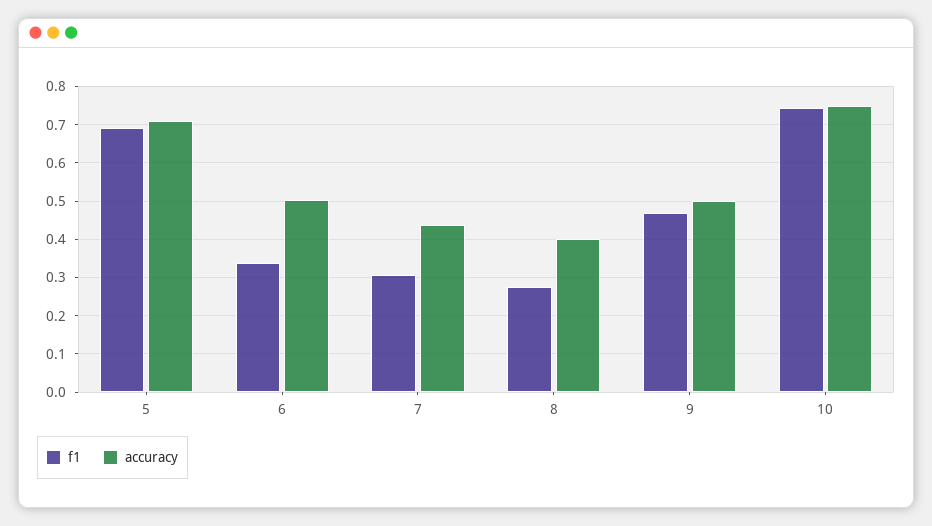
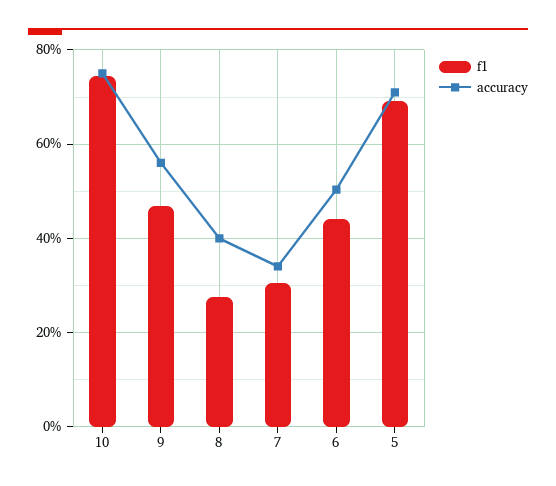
  {
    "f1": {
      "5": 0.7,
-     "6": 0.34,
+     "6": 0.44,
      "7": 0.3,
      "8": 0.28,
      "9": 0.46,
      "10": 0.74
    },
    "accuracy": {
      "5": 0.7,
      "6": 0.5,
-     "7": 0.44,
+     "7": 0.34,
      "8": 0.4,
-     "9": 0.5,
+     "9": 0.56,
      "10": 0.76
    }
  }

